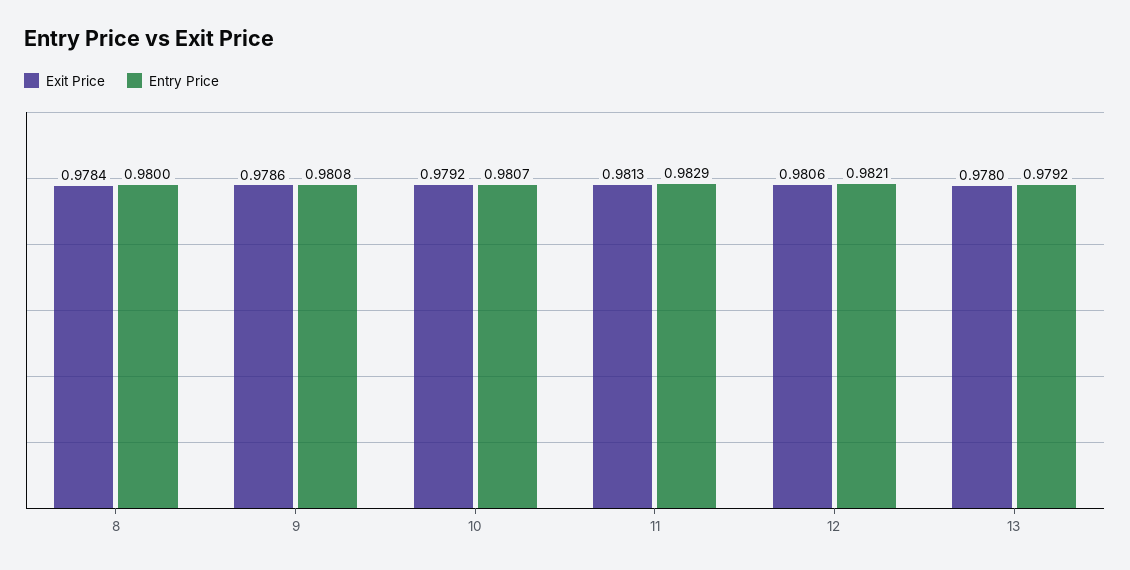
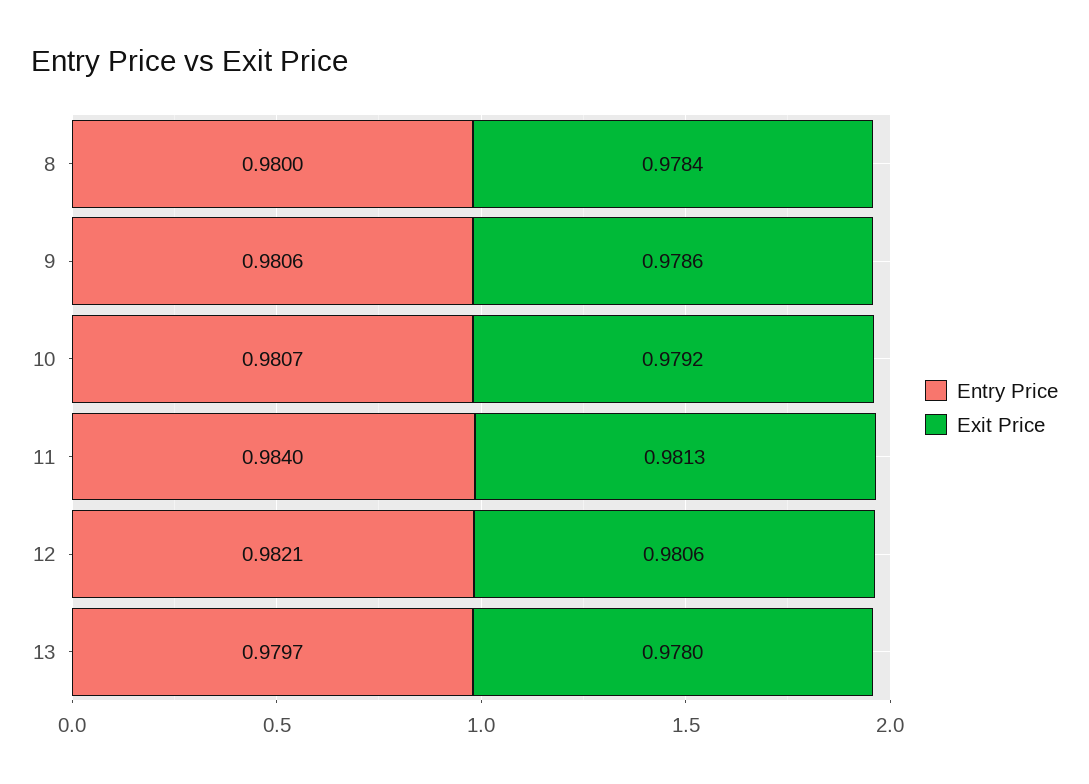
  {
    "Exit Price": {
      "8": 0.9784,
      "9": 0.9786,
      "10": 0.9792,
      "11": 0.9813,
      "12": 0.9806,
      "13": 0.978
    },
    "Entry Price": {
      "8": 0.98,
-     "9": 0.9808,
+     "9": 0.9806,
      "10": 0.9807,
-     "11": 0.9829,
+     "11": 0.984,
      "12": 0.9821,
-     "13": 0.9792
+     "13": 0.9797
    }
  }

